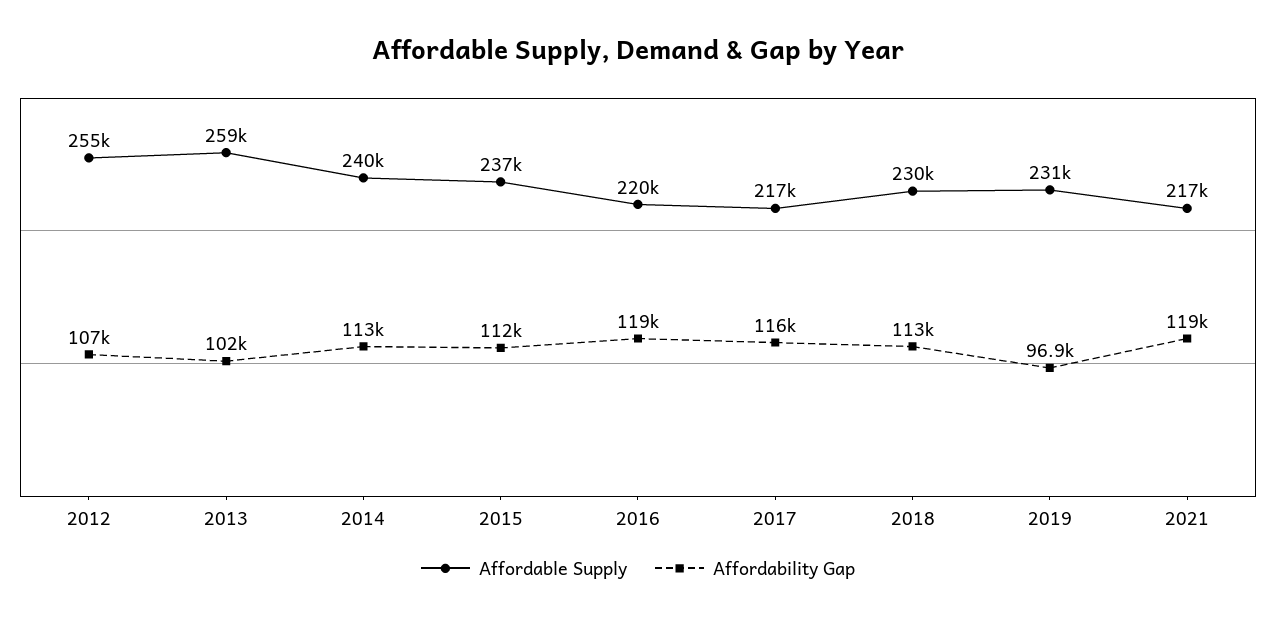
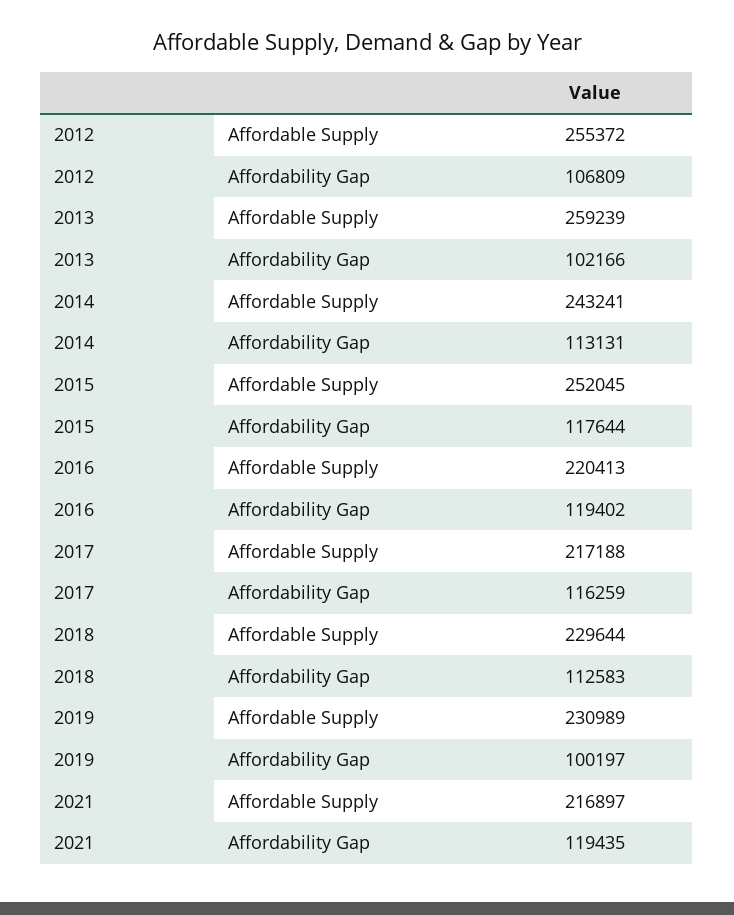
  {
    "Affordable Supply": {
      "2012": 255372,
      "2013": 259239,
-     "2014": 240000,
+     "2014": 243241,
-     "2015": 237000,
+     "2015": 252045,
      "2016": 220413,
      "2017": 217188,
      "2018": 229644,
      "2019": 230989,
      "2021": 216897
    },
    "Affordability Gap": {
      "2012": 106809,
      "2013": 102166,
      "2014": 113131,
-     "2015": 112000,
+     "2015": 117644,
      "2016": 119402,
      "2017": 116259,
      "2018": 112583,
-     "2019": 96900,
+     "2019": 100197,
      "2021": 119435
    }
  }

